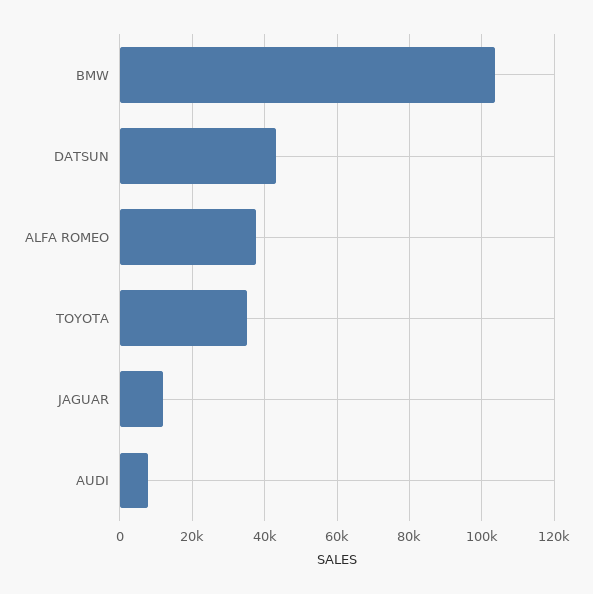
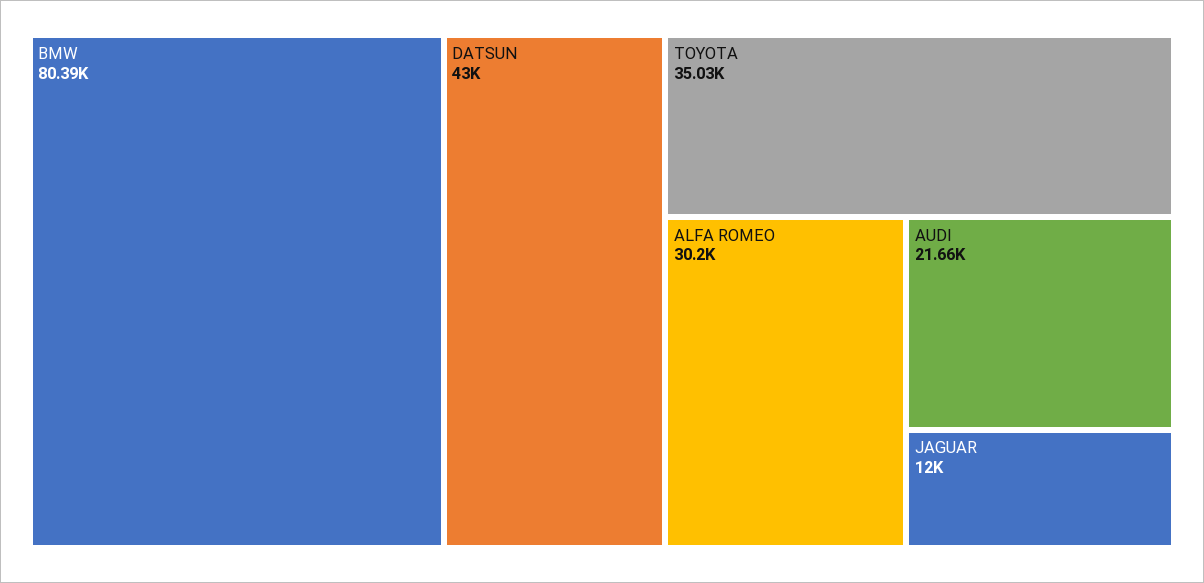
  {
-   "BMW": 104000,
+   "BMW": 80390,
    "DATSUN": 43000,
-   "ALFA ROMEO": 38000,
+   "ALFA ROMEO": 30200,
    "TOYOTA": 35030,
    "JAGUAR": 12000,
-   "AUDI": 8000
+   "AUDI": 21660
  }

